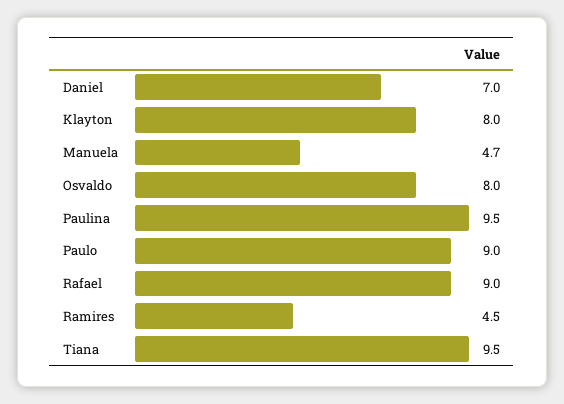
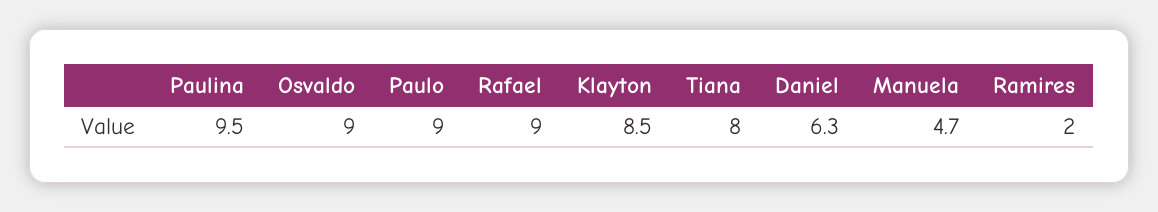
  {
-   "Daniel": 7,
+   "Daniel": 6.3,
-   "Klayton": 8,
+   "Klayton": 8.5,
    "Manuela": 4.7,
-   "Osvaldo": 8,
+   "Osvaldo": 9,
    "Paulina": 9.5,
    "Paulo": 9,
    "Rafael": 9,
-   "Ramires": 4.5,
+   "Ramires": 2,
-   "Tiana": 9.5
+   "Tiana": 8
  }

